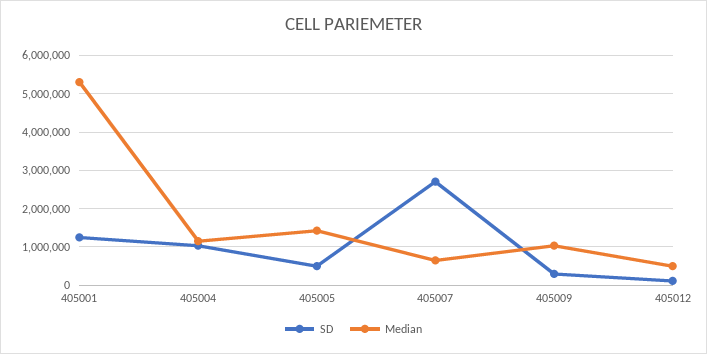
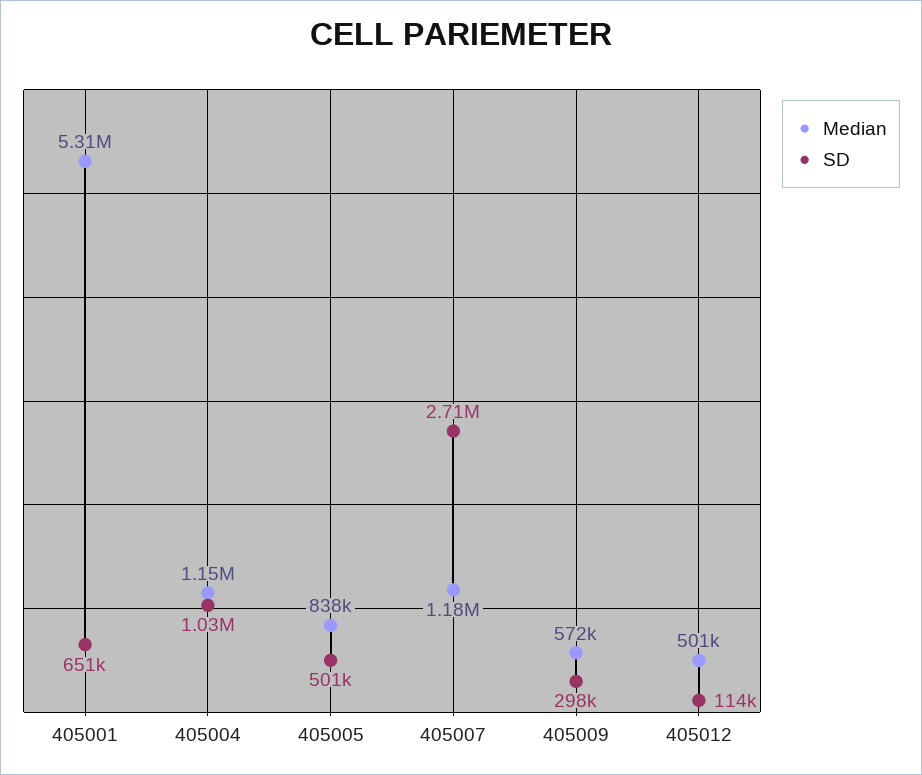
  {
    "SD": {
-     "405001": 1200000,
+     "405001": 651000,
      "405004": 1030000,
      "405005": 501000,
      "405007": 2710000,
      "405009": 298000,
      "405012": 114000
    },
    "Median": {
      "405001": 5310000,
      "405004": 1150000,
-     "405005": 1400000,
+     "405005": 838000,
-     "405007": 600000,
+     "405007": 1180000,
-     "405009": 1000000,
+     "405009": 572000,
      "405012": 501000
    }
  }

